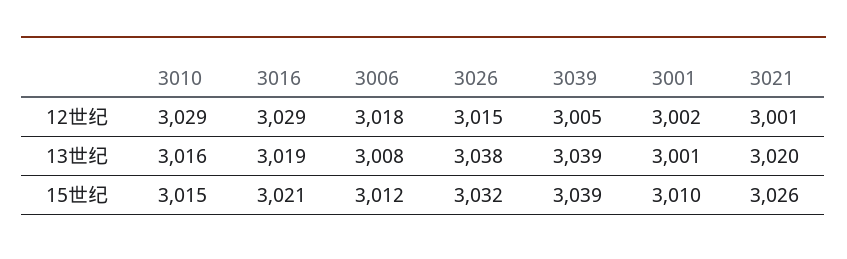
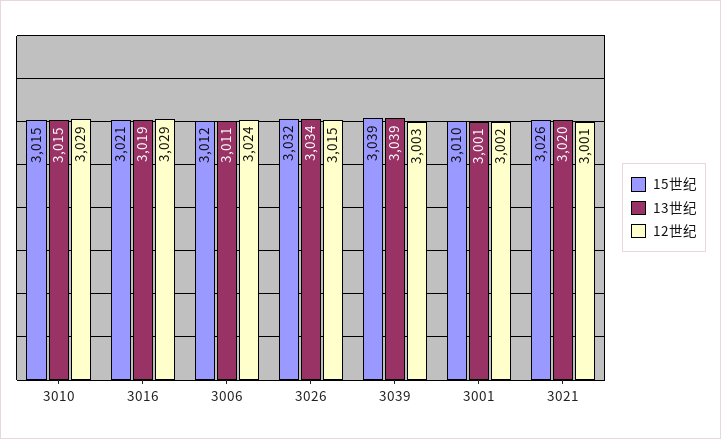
  {
    "12世纪": {
      "3010": 3029,
      "3016": 3029,
-     "3006": 3018,
+     "3006": 3024,
      "3026": 3015,
-     "3039": 3005,
+     "3039": 3003,
      "3001": 3002,
      "3021": 3001
    },
    "13世纪": {
-     "3010": 3016,
+     "3010": 3015,
      "3016": 3019,
-     "3006": 3008,
+     "3006": 3011,
-     "3026": 3038,
+     "3026": 3034,
      "3039": 3039,
      "3001": 3001,
      "3021": 3020
    },
    "15世纪": {
      "3010": 3015,
      "3016": 3021,
      "3006": 3012,
      "3026": 3032,
      "3039": 3039,
      "3001": 3010,
      "3021": 3026
    }
  }

